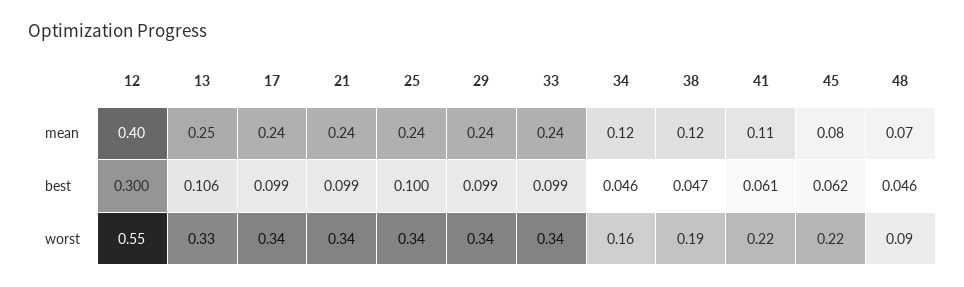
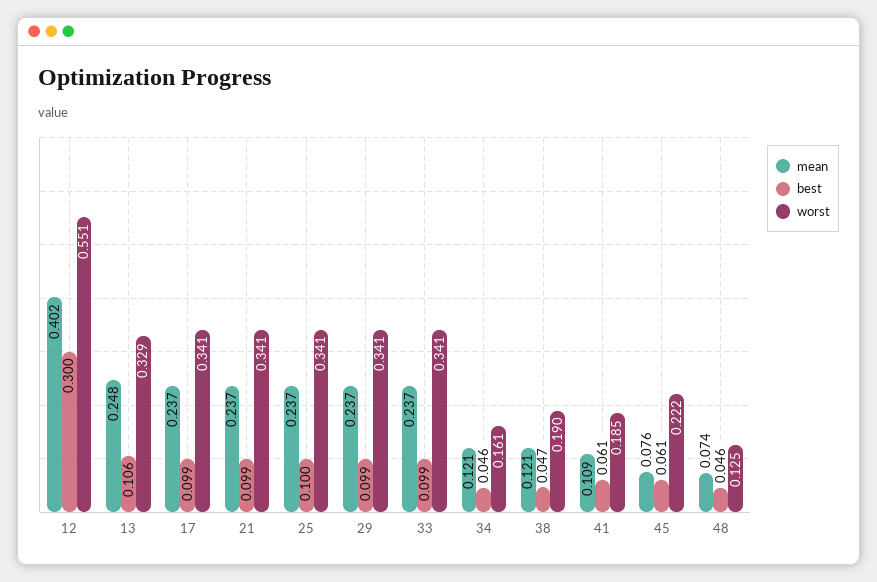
  {
    "mean": {
      "12": 0.402,
      "13": 0.248,
      "17": 0.237,
      "21": 0.237,
      "25": 0.237,
      "29": 0.237,
      "33": 0.237,
      "34": 0.121,
      "38": 0.121,
      "41": 0.109,
      "45": 0.076,
      "48": 0.074
    },
    "best": {
      "12": 0.3,
      "13": 0.106,
      "17": 0.099,
      "21": 0.099,
      "25": 0.1,
      "29": 0.099,
      "33": 0.099,
      "34": 0.046,
      "38": 0.047,
      "41": 0.061,
-     "45": 0.062,
+     "45": 0.061,
      "48": 0.046
    },
    "worst": {
      "12": 0.551,
      "13": 0.329,
      "17": 0.341,
      "21": 0.341,
      "25": 0.341,
      "29": 0.341,
      "33": 0.341,
      "34": 0.161,
      "38": 0.19,
-     "41": 0.22,
+     "41": 0.185,
      "45": 0.222,
-     "48": 0.09
+     "48": 0.125
    }
  }

